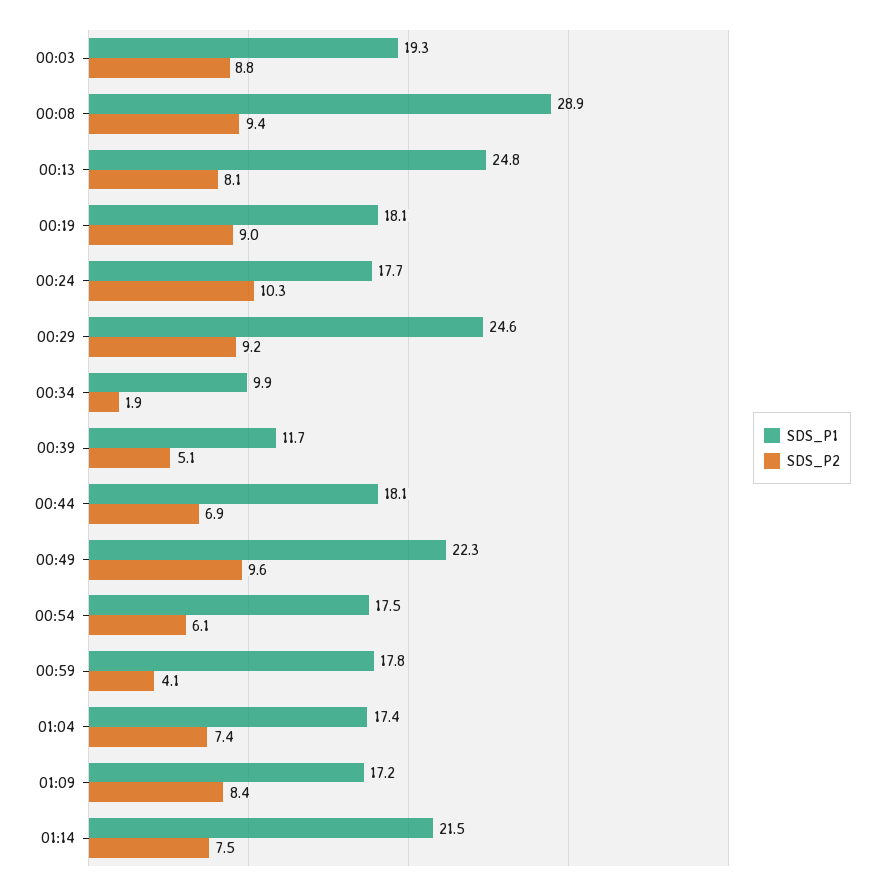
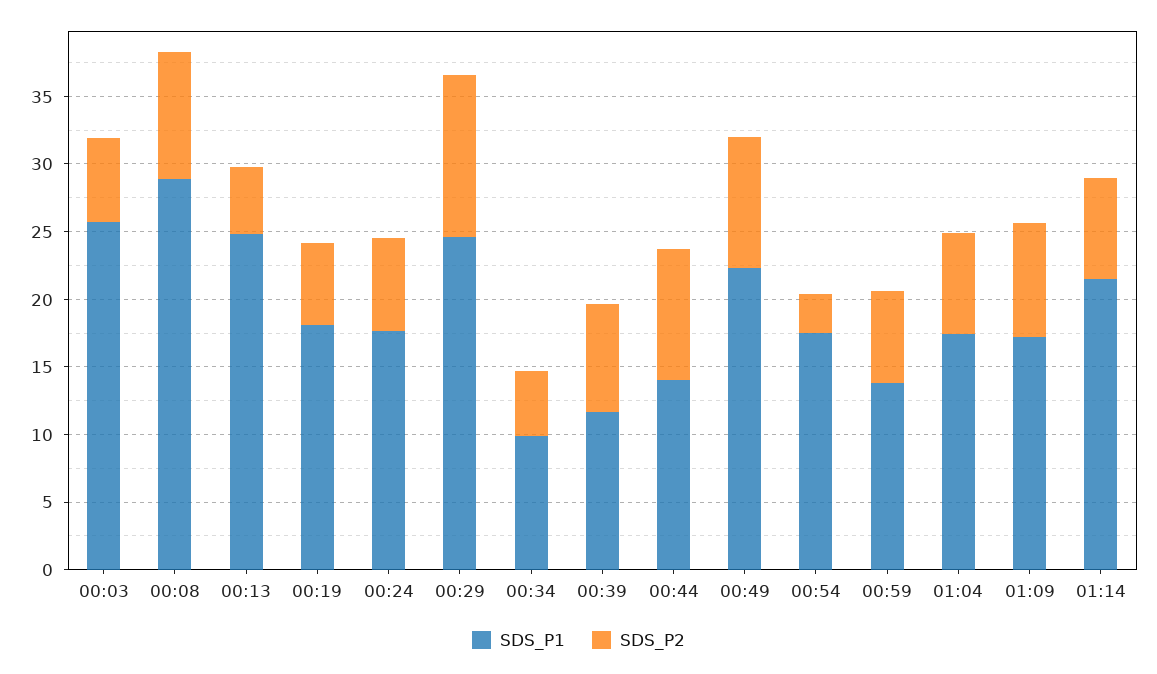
  {
    "SDS_P1": {
-     "00:03": 19.3,
+     "00:03": 26,
      "00:08": 28.9,
      "00:13": 24.8,
      "00:19": 18.1,
      "00:24": 17.7,
      "00:29": 24.6,
      "00:34": 9.9,
      "00:39": 11.7,
-     "00:44": 18.1,
+     "00:44": 14,
      "00:49": 22.3,
      "00:54": 17.5,
-     "00:59": 17.8,
+     "00:59": 14,
      "01:04": 17.4,
      "01:09": 17.2,
      "01:14": 21.5
    },
    "SDS_P2": {
-     "00:03": 8.8,
+     "00:03": 6,
      "00:08": 9.4,
-     "00:13": 8.1,
+     "00:13": 5,
-     "00:19": 9,
+     "00:19": 6,
-     "00:24": 10.3,
+     "00:24": 7,
-     "00:29": 9.2,
+     "00:29": 12,
-     "00:34": 1.9,
+     "00:34": 5,
-     "00:39": 5.1,
+     "00:39": 8,
-     "00:44": 6.9,
+     "00:44": 10,
      "00:49": 9.6,
-     "00:54": 6.1,
+     "00:54": 3,
-     "00:59": 4.1,
+     "00:59": 7,
      "01:04": 7.4,
      "01:09": 8.4,
      "01:14": 7.5
    }
  }

